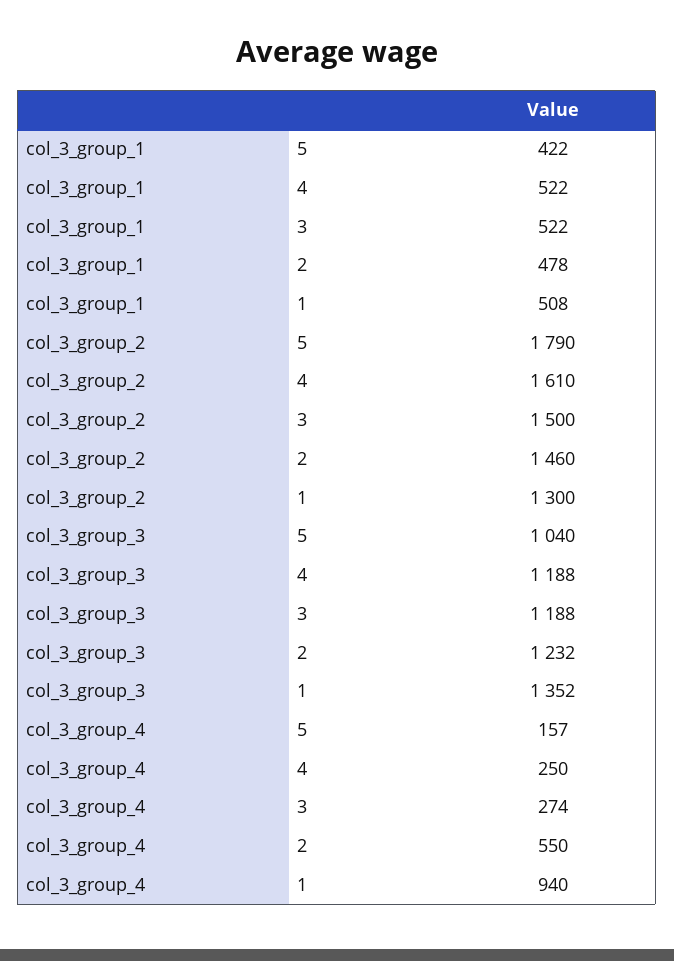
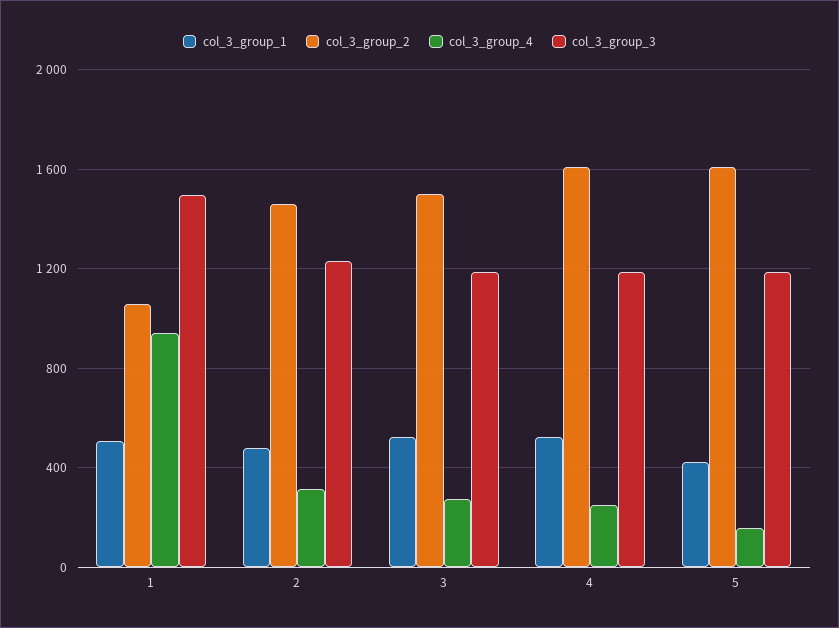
  {
    "col_3_group_1": {
      "5": 422,
      "4": 522,
      "3": 522,
      "2": 478,
      "1": 508
    },
    "col_3_group_2": {
-     "5": 1790,
+     "5": 1600,
      "4": 1610,
      "3": 1500,
      "2": 1460,
-     "1": 1300
+     "1": 1050
    },
    "col_3_group_3": {
-     "5": 1040,
+     "5": 1200,
      "4": 1188,
      "3": 1188,
      "2": 1232,
-     "1": 1352
+     "1": 1500
    },
    "col_3_group_4": {
      "5": 157,
      "4": 250,
      "3": 274,
-     "2": 550,
+     "2": 300,
      "1": 940
    }
  }

